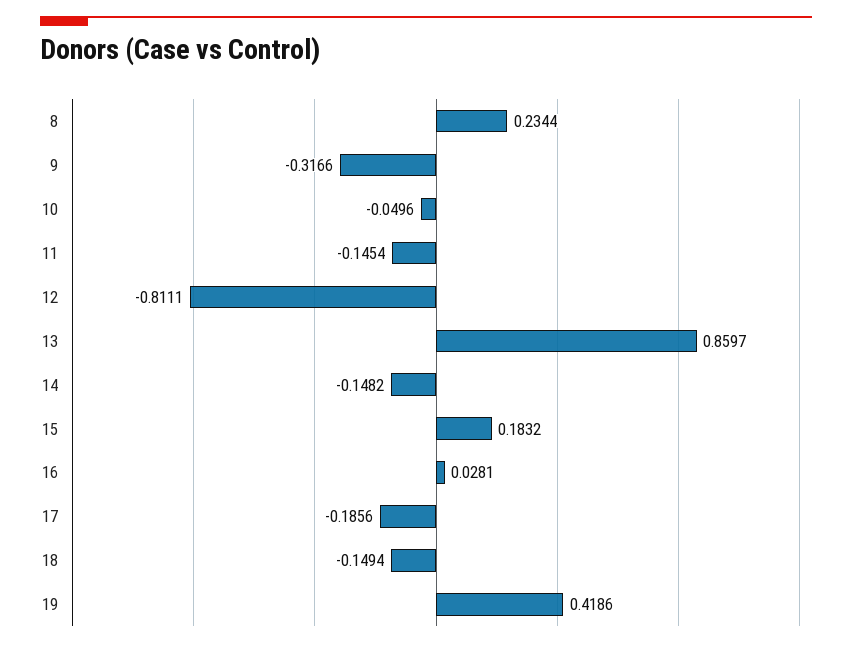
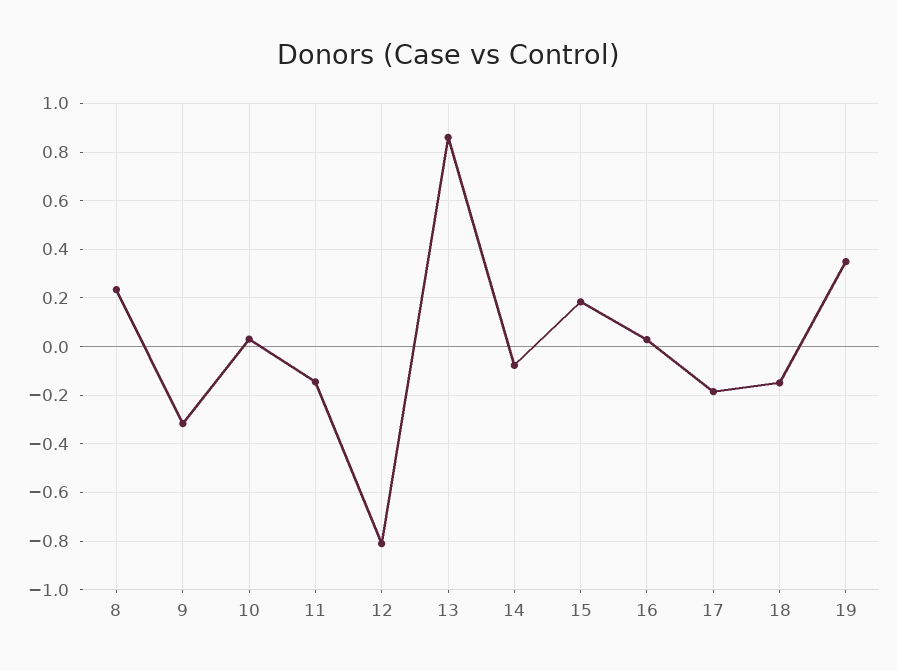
  {
    "8": 0.2344,
    "9": -0.3166,
-   "10": -0.0496,
+   "10": 0.025,
    "11": -0.1454,
    "12": -0.8111,
    "13": 0.8597,
-   "14": -0.1482,
+   "14": -0.075,
    "15": 0.1832,
    "16": 0.0281,
    "17": -0.1856,
    "18": -0.1494,
-   "19": 0.4186
+   "19": 0.35
  }

